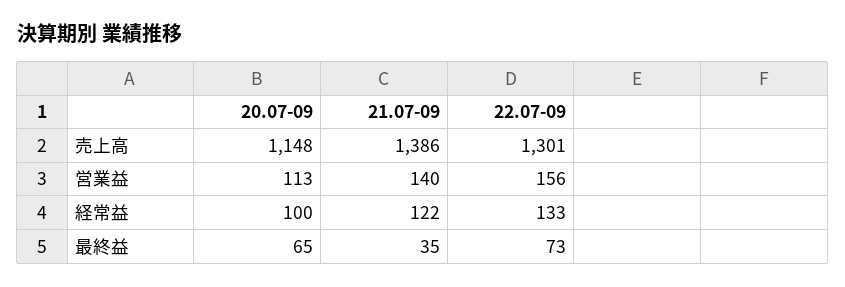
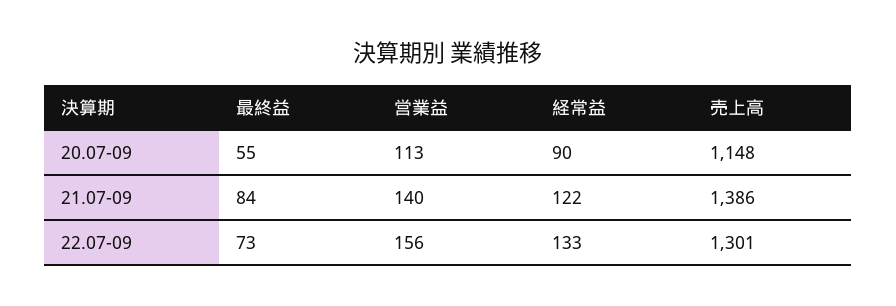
  {
    "20.07-09": {
      "売上高": 1148,
      "営業益": 113,
-     "経常益": 100,
+     "経常益": 90,
-     "最終益": 65
+     "最終益": 55
    },
    "21.07-09": {
      "売上高": 1386,
      "営業益": 140,
      "経常益": 122,
-     "最終益": 35
+     "最終益": 84
    },
    "22.07-09": {
      "売上高": 1301,
      "営業益": 156,
      "経常益": 133,
      "最終益": 73
    }
  }

